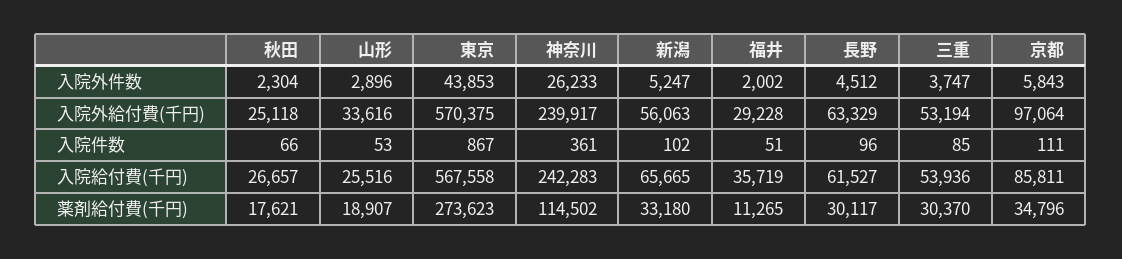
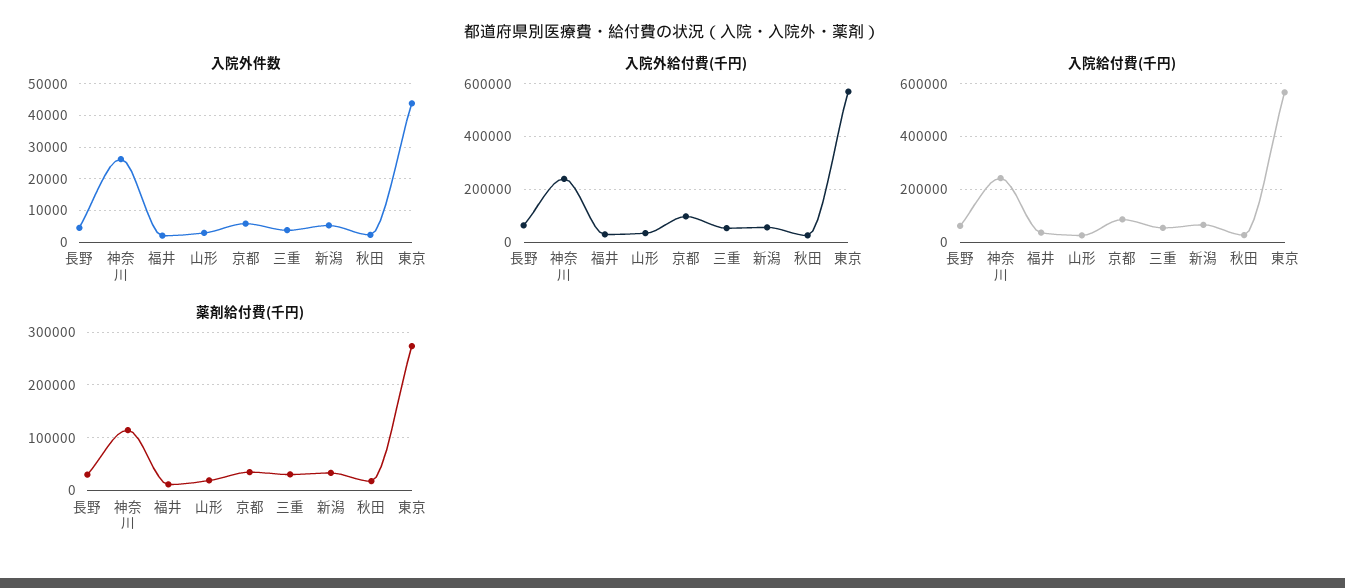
  {
    "入院外件数": {
      "秋田": 2304,
      "山形": 2896,
      "東京": 43853,
      "神奈川": 26233,
      "新潟": 5247,
      "福井": 2002,
      "長野": 4512,
      "三重": 3747,
      "京都": 5843
    },
    "入院外給付費(千円)": {
      "秋田": 25118,
      "山形": 33616,
      "東京": 570375,
      "神奈川": 239917,
      "新潟": 56063,
      "福井": 29228,
      "長野": 63329,
      "三重": 53194,
      "京都": 97064
    },
-   "入院件数": {
-     "秋田": 66,
-     "山形": 53,
-     "東京": 867,
-     "神奈川": 361,
-     "新潟": 102,
-     "福井": 51,
-     "長野": 96,
-     "三重": 85,
-     "京都": 111
-   },
    "入院給付費(千円)": {
      "秋田": 26657,
      "山形": 25516,
      "東京": 567558,
      "神奈川": 242283,
      "新潟": 65665,
      "福井": 35719,
      "長野": 61527,
      "三重": 53936,
      "京都": 85811
    },
    "薬剤給付費(千円)": {
      "秋田": 17621,
      "山形": 18907,
      "東京": 273623,
      "神奈川": 114502,
      "新潟": 33180,
      "福井": 11265,
      "長野": 30117,
      "三重": 30370,
      "京都": 34796
    }
  }

